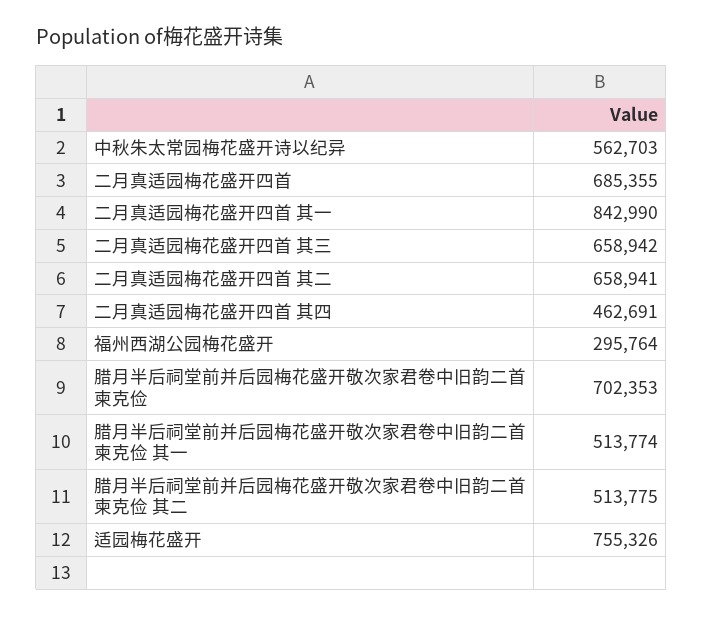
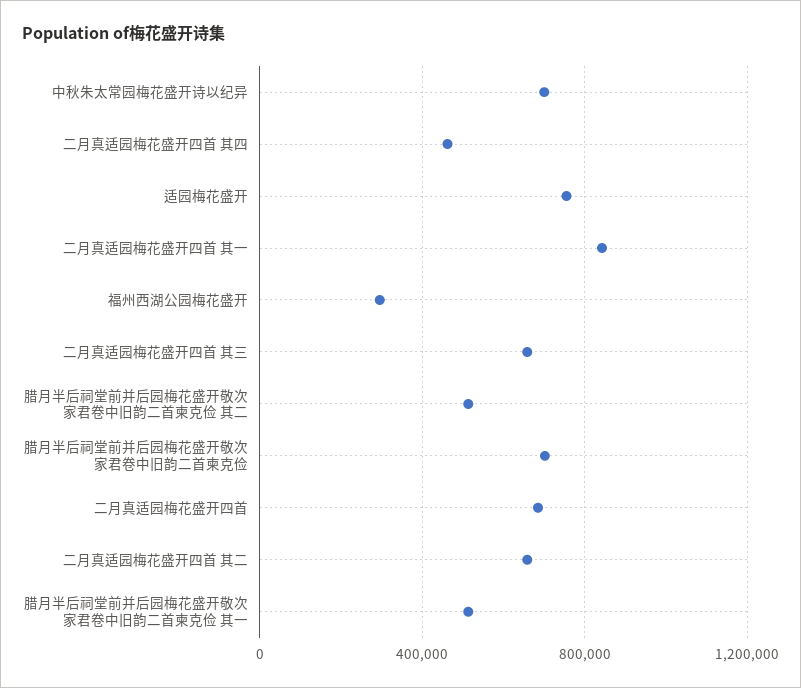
  {
-   "中秋朱太常园梅花盛开诗以纪异": 562703,
+   "中秋朱太常园梅花盛开诗以纪异": 700000,
    "二月真适园梅花盛开四首": 685355,
    "二月真适园梅花盛开四首 其一": 842990,
    "二月真适园梅花盛开四首 其三": 658942,
    "二月真适园梅花盛开四首 其二": 658941,
    "二月真适园梅花盛开四首 其四": 462691,
    "福州西湖公园梅花盛开": 295764,
    "腊月半后祠堂前并后园梅花盛开敬次家君卷中旧韵二首柬克俭": 702353,
    "腊月半后祠堂前并后园梅花盛开敬次家君卷中旧韵二首柬克俭 其一": 513774,
    "腊月半后祠堂前并后园梅花盛开敬次家君卷中旧韵二首柬克俭 其二": 513775,
    "适园梅花盛开": 755326
  }

